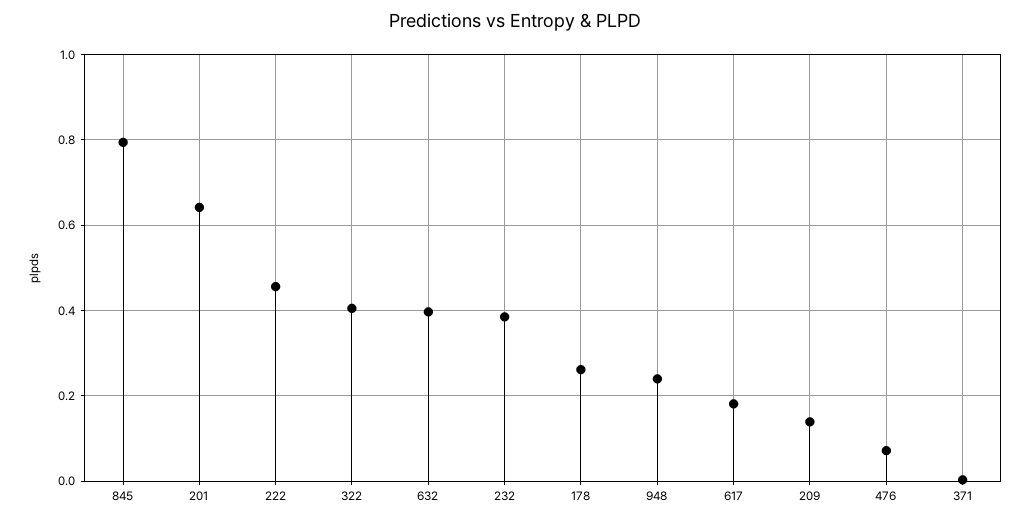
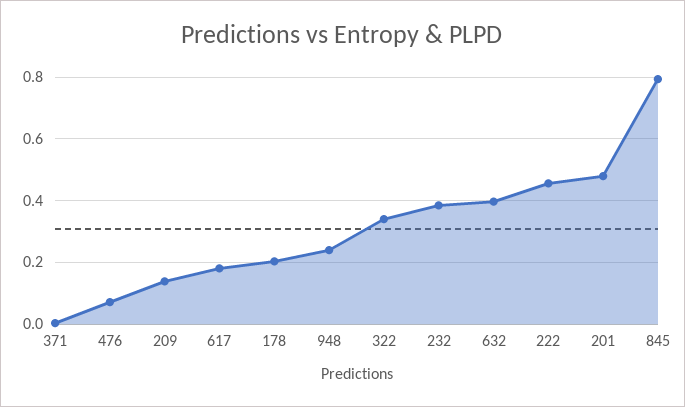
  {
    "845": 0.8,
-   "201": 0.64,
+   "201": 0.48,
    "222": 0.46,
-   "322": 0.4,
+   "322": 0.34,
    "632": 0.4,
    "232": 0.38,
-   "178": 0.26,
+   "178": 0.2,
    "948": 0.24,
    "617": 0.18,
    "209": 0.14,
    "476": 0.08,
    "371": 0
  }

